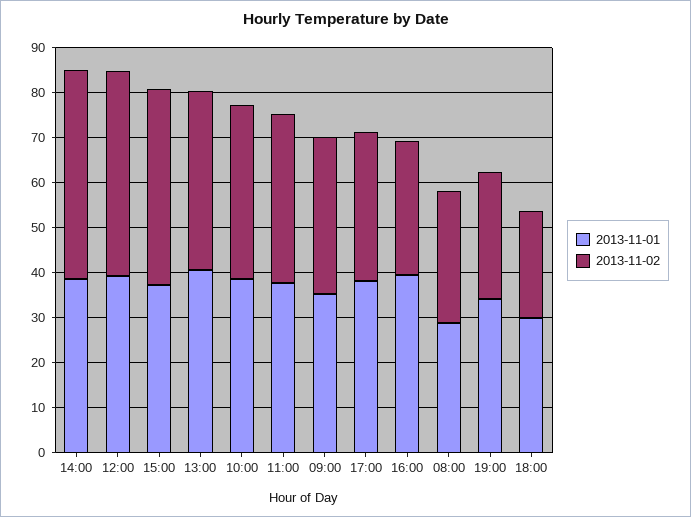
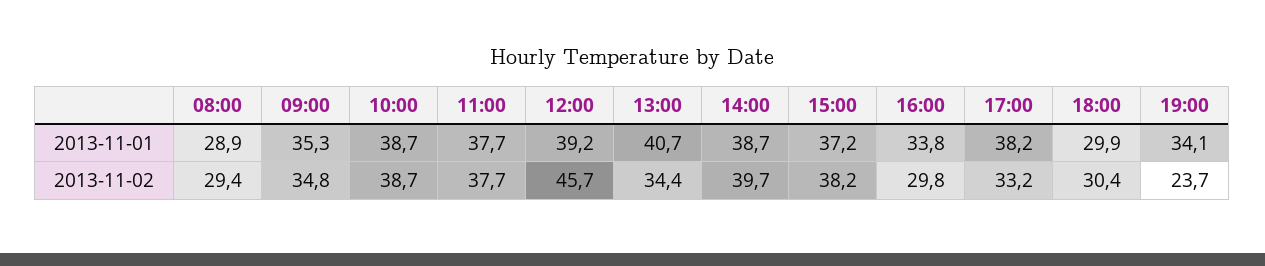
  {
    "2013-11-01": {
      "14:00": 38.7,
      "12:00": 39.2,
      "15:00": 37.2,
      "13:00": 40.7,
      "10:00": 38.7,
      "11:00": 37.7,
      "09:00": 35.3,
      "17:00": 38.2,
-     "16:00": 40,
+     "16:00": 33.8,
      "08:00": 28.9,
      "19:00": 34.1,
      "18:00": 29.9
    },
    "2013-11-02": {
-     "14:00": 46,
+     "14:00": 39.7,
      "12:00": 45.7,
-     "15:00": 44,
+     "15:00": 38.2,
-     "13:00": 40,
+     "13:00": 34.4,
      "10:00": 38.7,
      "11:00": 37.7,
      "09:00": 34.8,
      "17:00": 33.2,
      "16:00": 29.8,
      "08:00": 29.4,
-     "19:00": 28,
+     "19:00": 23.7,
-     "18:00": 24
+     "18:00": 30.4
    }
  }

